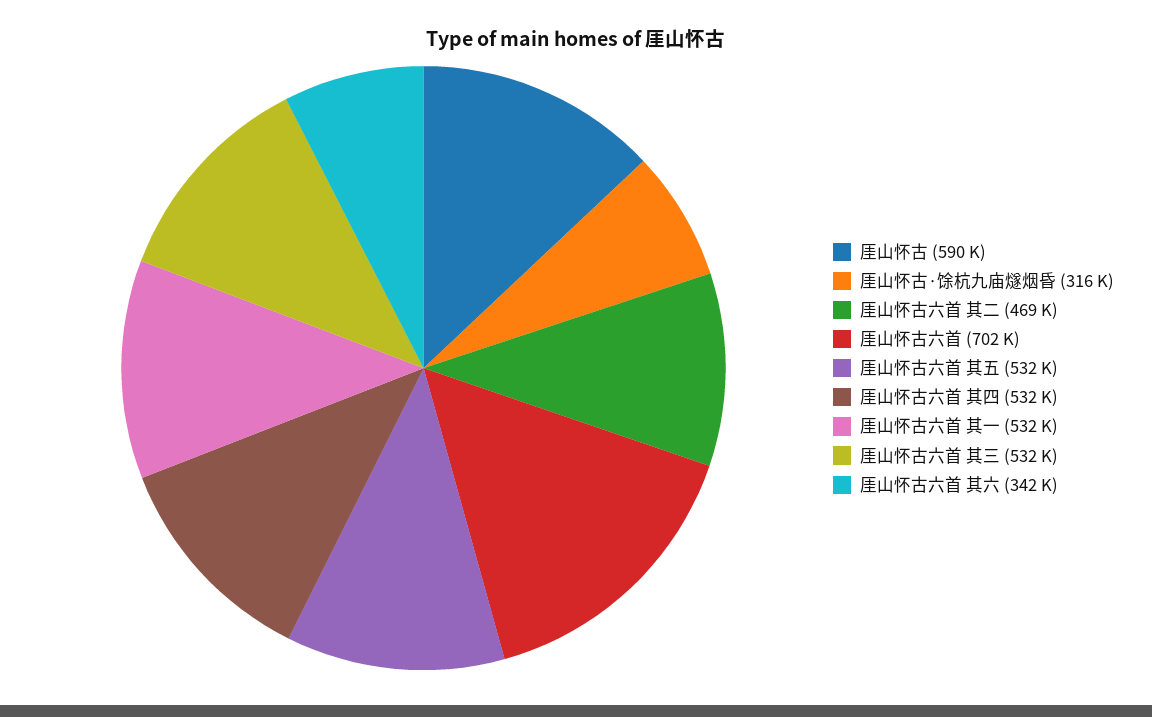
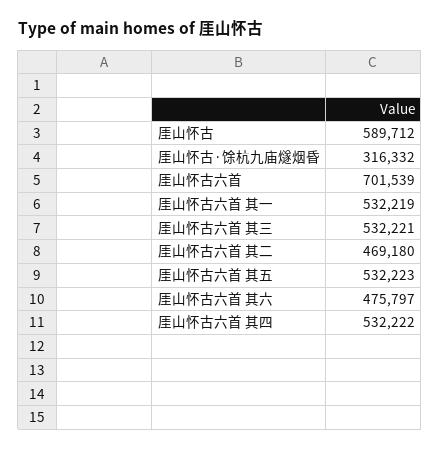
  {
    "厓山怀古": 589712,
    "厓山怀古·馀杭九庙燧烟昏": 316332,
    "厓山怀古六首 其二": 469180,
    "厓山怀古六首": 701539,
    "厓山怀古六首 其五": 532223,
    "厓山怀古六首 其四": 532222,
    "厓山怀古六首 其一": 532219,
    "厓山怀古六首 其三": 532221,
-   "厓山怀古六首 其六": 342000
+   "厓山怀古六首 其六": 475797
  }

